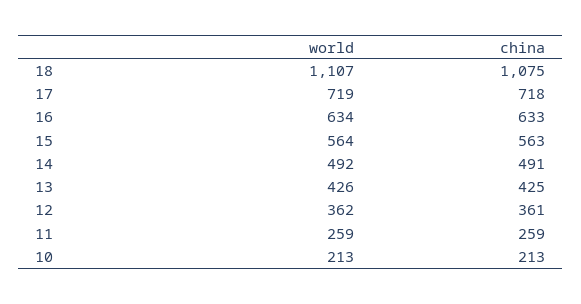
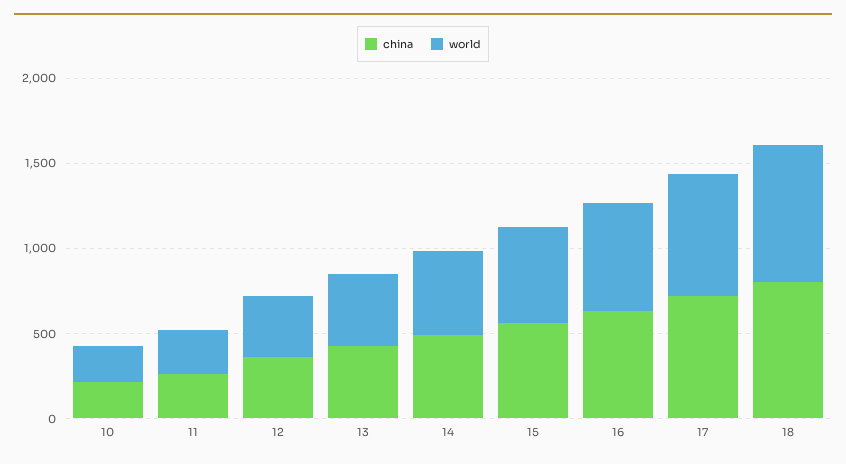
  {
    "world": {
-     "18": 1107,
+     "18": 800,
      "17": 719,
      "16": 634,
      "15": 564,
      "14": 492,
      "13": 426,
      "12": 362,
      "11": 259,
      "10": 213
    },
    "china": {
-     "18": 1075,
+     "18": 800,
      "17": 718,
      "16": 633,
      "15": 563,
      "14": 491,
      "13": 425,
      "12": 361,
      "11": 259,
      "10": 213
    }
  }

